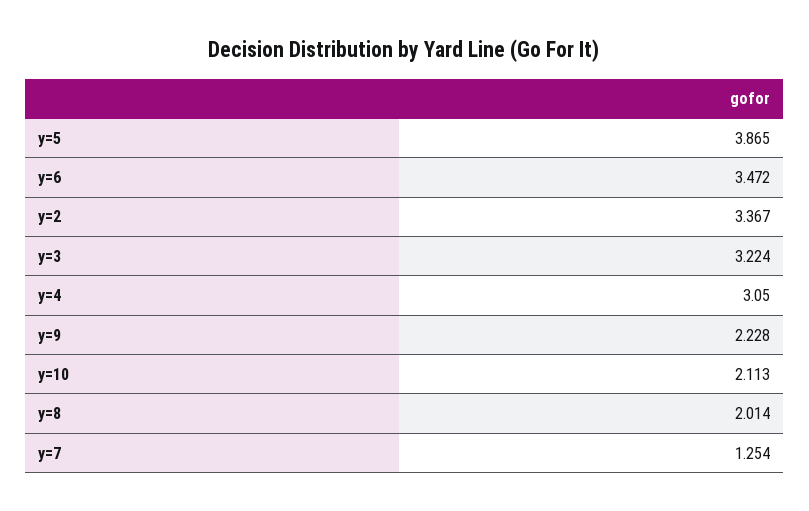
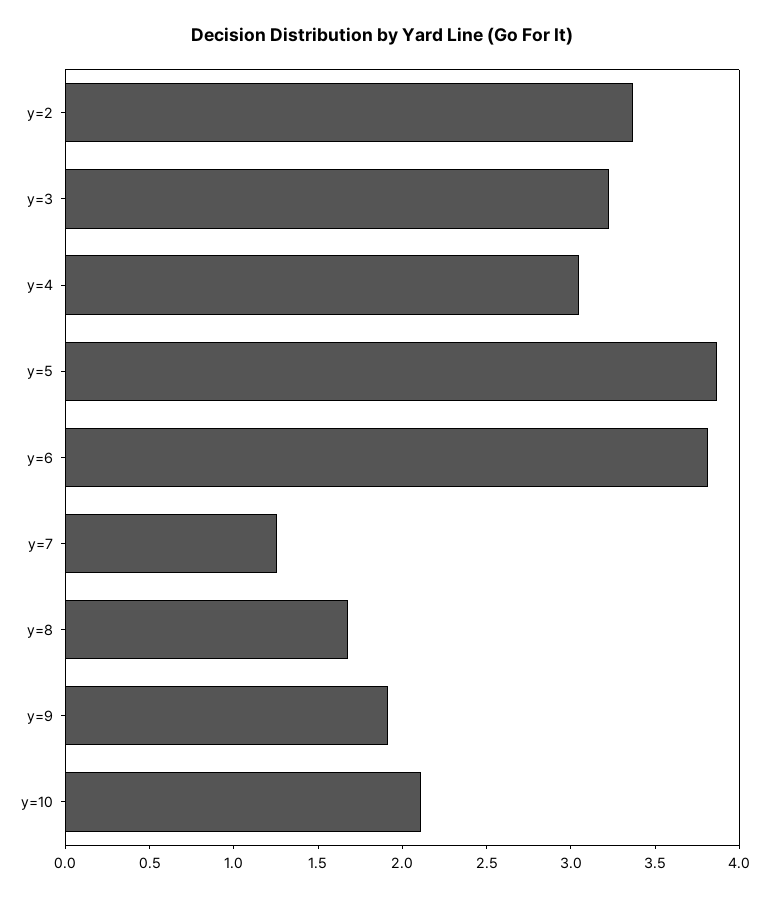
  {
    "y=5": 3.865,
-   "y=6": 3.472,
+   "y=6": 3.8,
    "y=2": 3.367,
    "y=3": 3.224,
    "y=4": 3.05,
-   "y=9": 2.228,
+   "y=9": 1.9,
    "y=10": 2.113,
-   "y=8": 2.014,
+   "y=8": 1.7,
    "y=7": 1.254
  }

